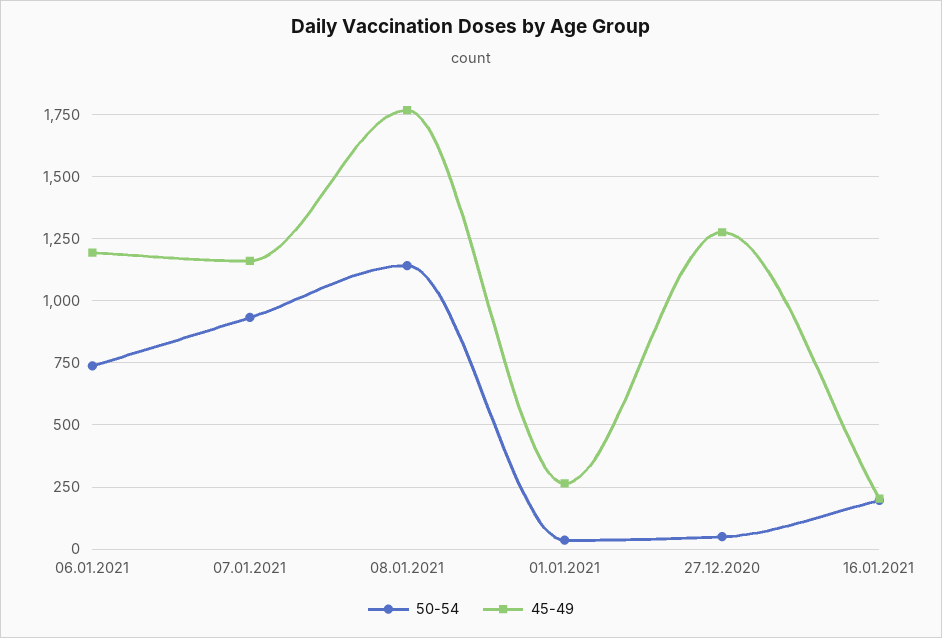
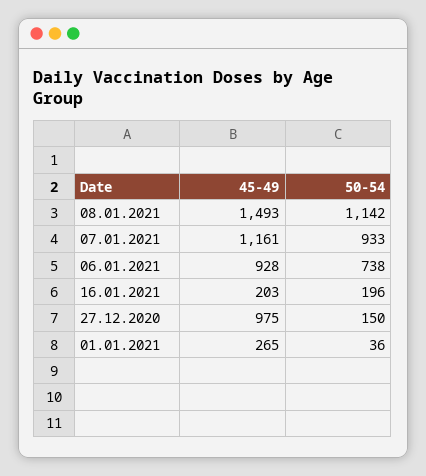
  {
    "50-54": {
      "06.01.2021": 738,
      "07.01.2021": 933,
      "08.01.2021": 1142,
      "01.01.2021": 36,
-     "27.12.2020": 50,
+     "27.12.2020": 150,
      "16.01.2021": 196
    },
    "45-49": {
-     "06.01.2021": 1200,
+     "06.01.2021": 928,
      "07.01.2021": 1161,
-     "08.01.2021": 1775,
+     "08.01.2021": 1493,
      "01.01.2021": 265,
-     "27.12.2020": 1275,
+     "27.12.2020": 975,
      "16.01.2021": 203
    }
  }

